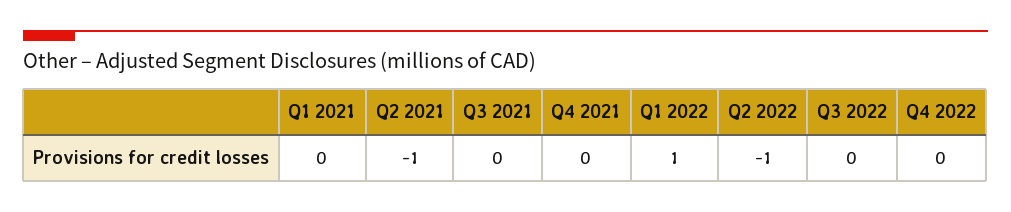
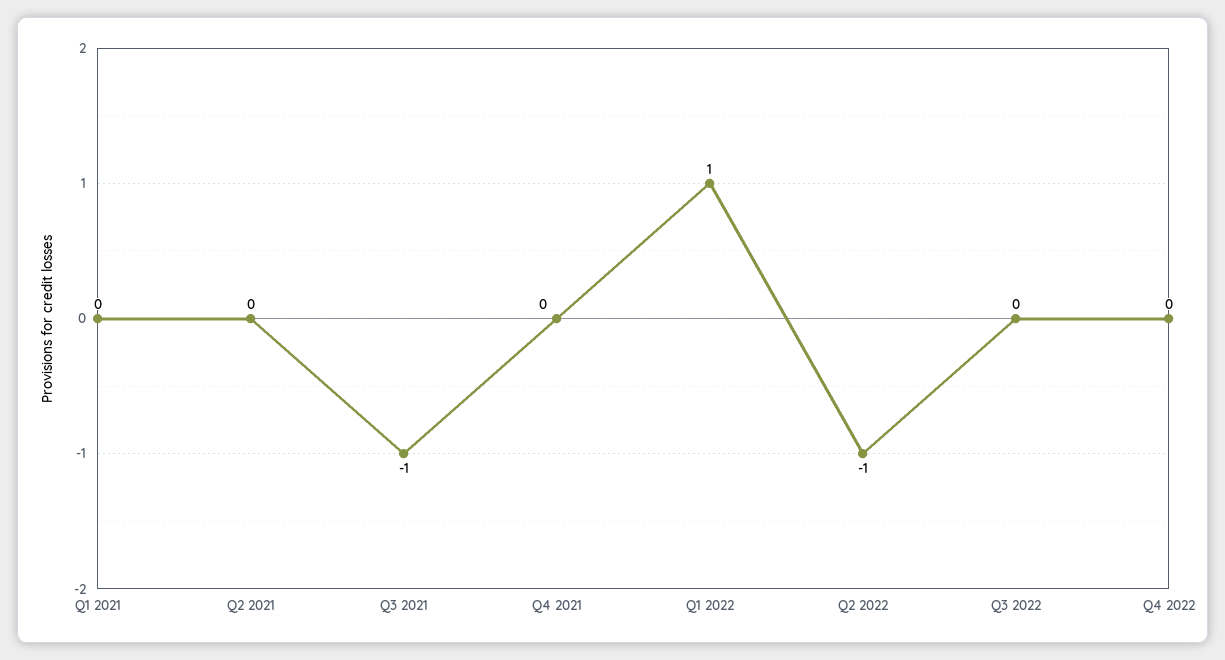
  {
    "Q1 2021": 0,
-   "Q2 2021": -1,
+   "Q2 2021": 0,
-   "Q3 2021": 0,
+   "Q3 2021": -1,
    "Q4 2021": 0,
    "Q1 2022": 1,
    "Q2 2022": -1,
    "Q3 2022": 0,
    "Q4 2022": 0
  }

